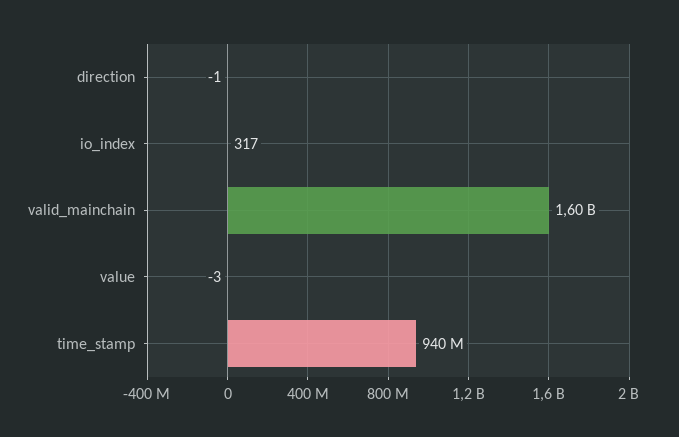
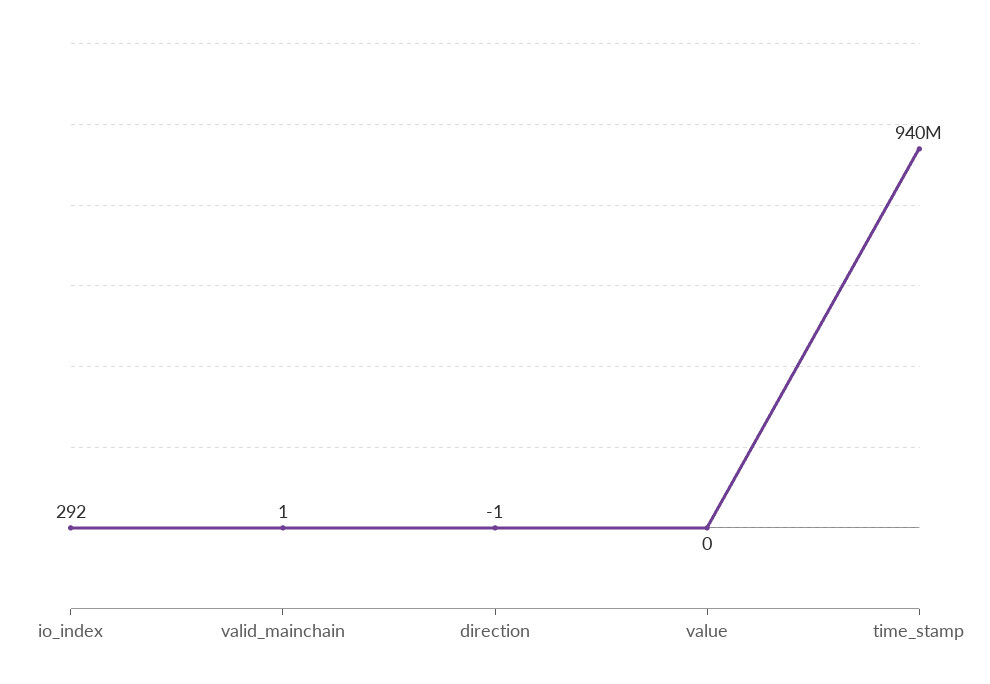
  {
    "direction": -1,
-   "io_index": 317,
+   "io_index": 292,
-   "valid_mainchain": 1600000000,
+   "valid_mainchain": 1,
-   "value": -3,
+   "value": 0,
    "time_stamp": 940000000
  }

